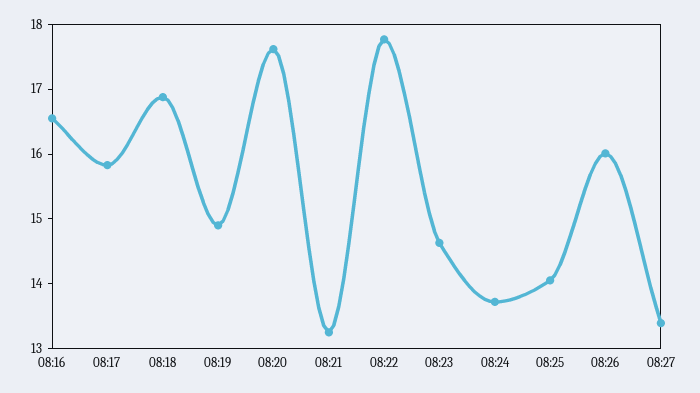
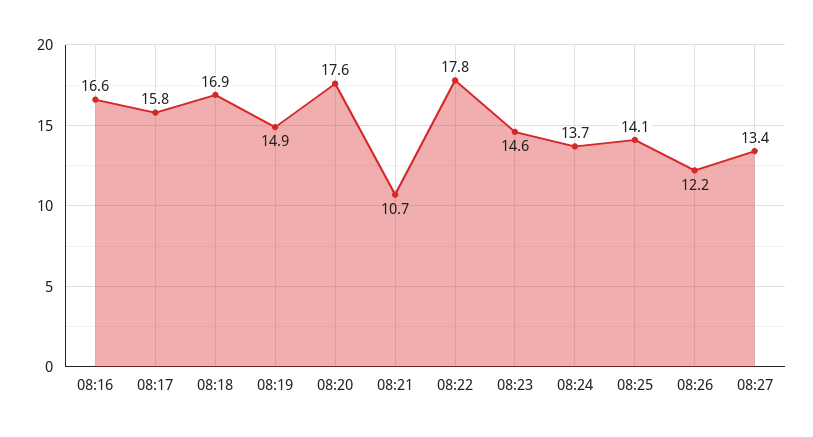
  {
    "08:16": 16.6,
    "08:17": 15.8,
    "08:18": 16.9,
    "08:19": 14.9,
    "08:20": 17.6,
-   "08:21": 13.2,
+   "08:21": 10.7,
    "08:22": 17.8,
    "08:23": 14.6,
    "08:24": 13.7,
    "08:25": 14.1,
-   "08:26": 16,
+   "08:26": 12.2,
    "08:27": 13.4
  }

